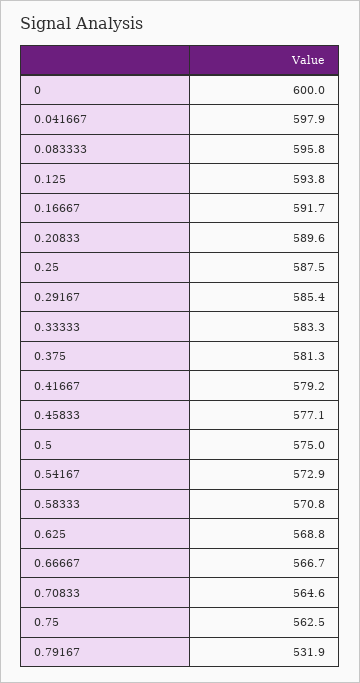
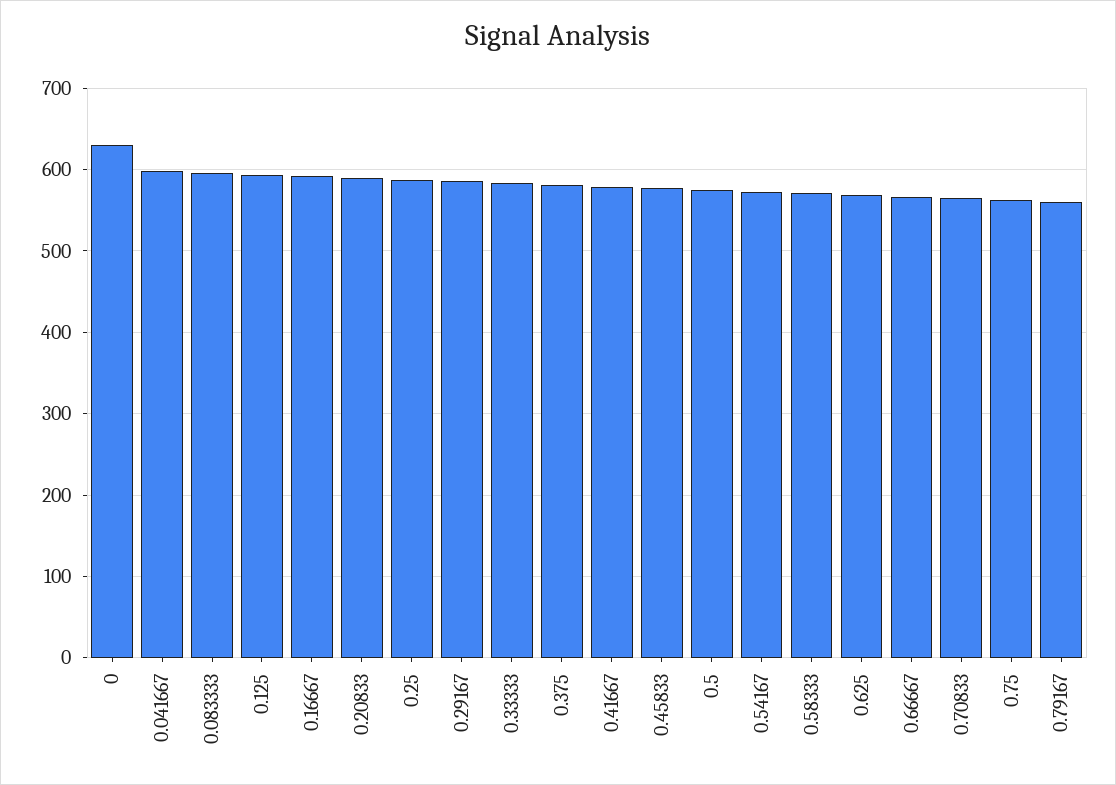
  {
-   "0": 600,
+   "0": 630,
    "0.041667": 597.9,
    "0.083333": 595.8,
    "0.125": 593.8,
    "0.16667": 591.7,
    "0.20833": 589.6,
    "0.25": 587.5,
    "0.29167": 585.4,
    "0.33333": 583.3,
    "0.375": 581.3,
    "0.41667": 579.2,
    "0.45833": 577.1,
    "0.5": 575,
    "0.54167": 572.9,
    "0.58333": 570.8,
    "0.625": 568.8,
    "0.66667": 566.7,
    "0.70833": 564.6,
    "0.75": 562.5,
-   "0.79167": 531.9
+   "0.79167": 560
  }

